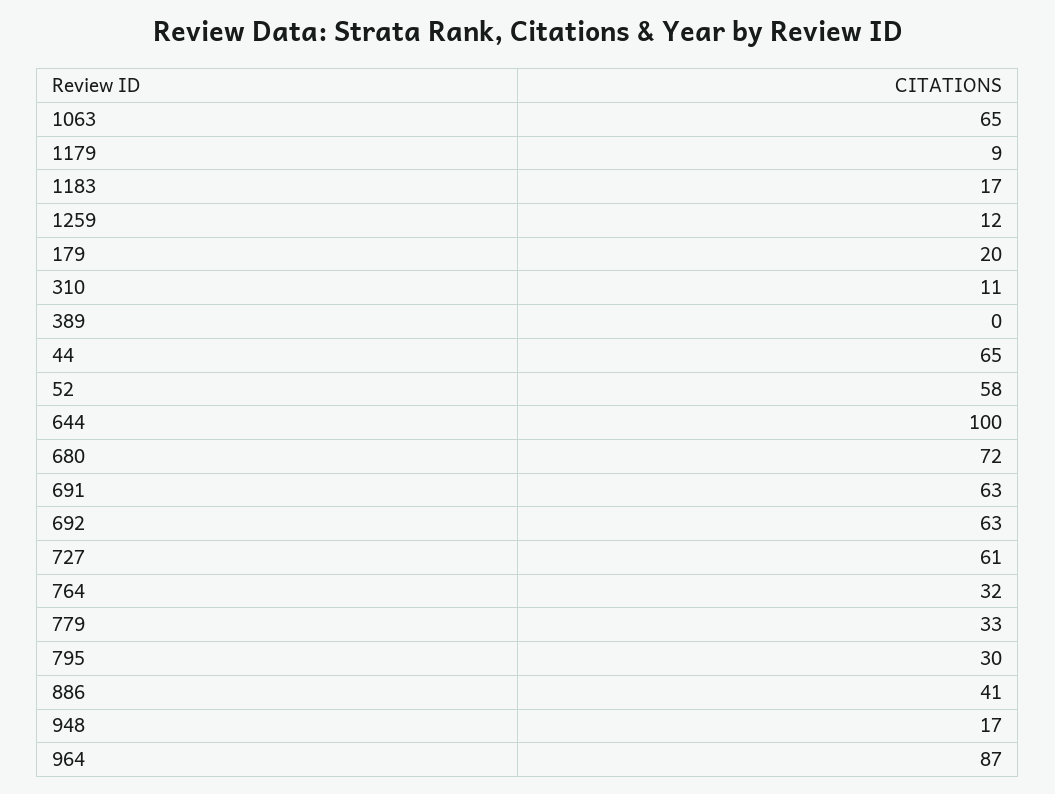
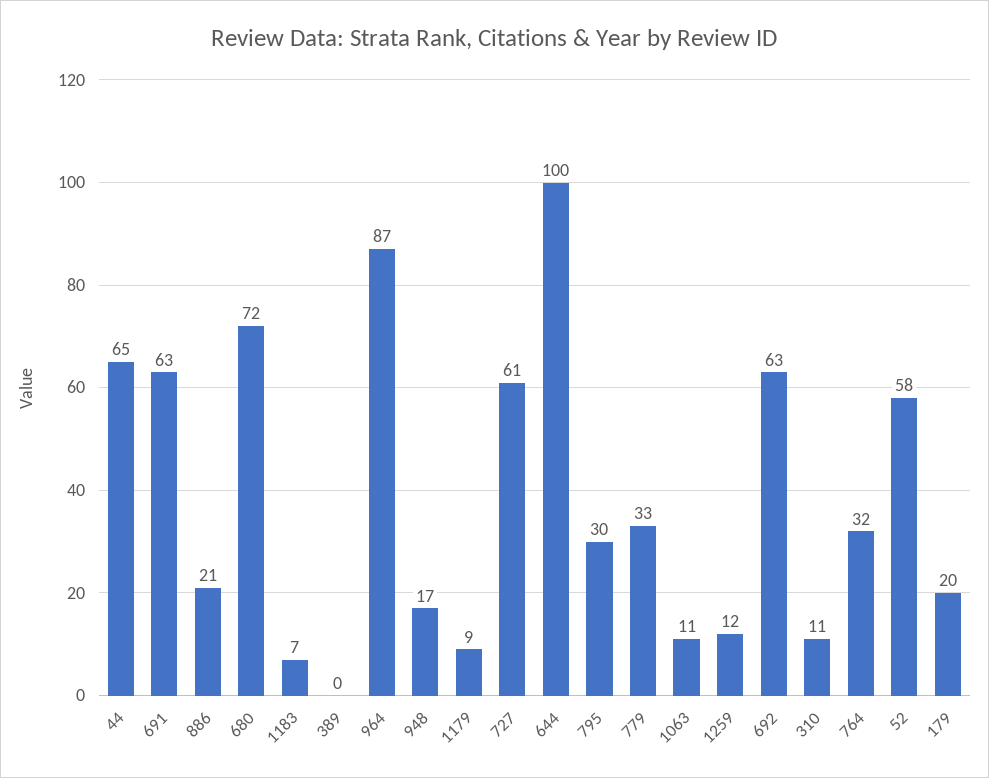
  {
-   "1063": 65,
+   "1063": 11,
    "1179": 9,
-   "1183": 17,
+   "1183": 7,
    "1259": 12,
    "179": 20,
    "310": 11,
    "389": 0,
    "44": 65,
    "52": 58,
    "644": 100,
    "680": 72,
    "691": 63,
    "692": 63,
    "727": 61,
    "764": 32,
    "779": 33,
    "795": 30,
-   "886": 41,
+   "886": 21,
    "948": 17,
    "964": 87
  }

